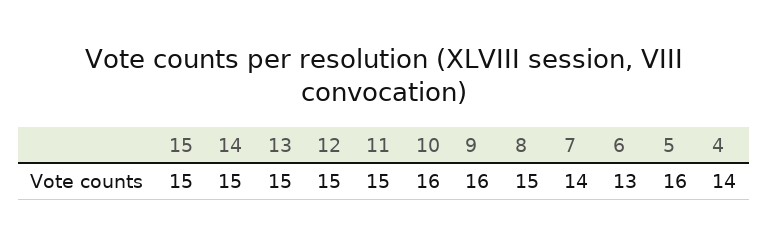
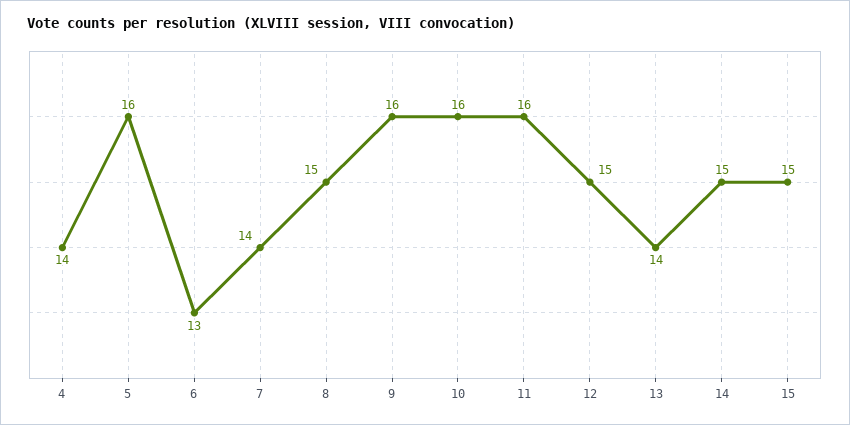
  {
    "15": 15,
    "14": 15,
-   "13": 15,
+   "13": 14,
    "12": 15,
-   "11": 15,
+   "11": 16,
    "10": 16,
    "9": 16,
    "8": 15,
    "7": 14,
    "6": 13,
    "5": 16,
    "4": 14
  }

